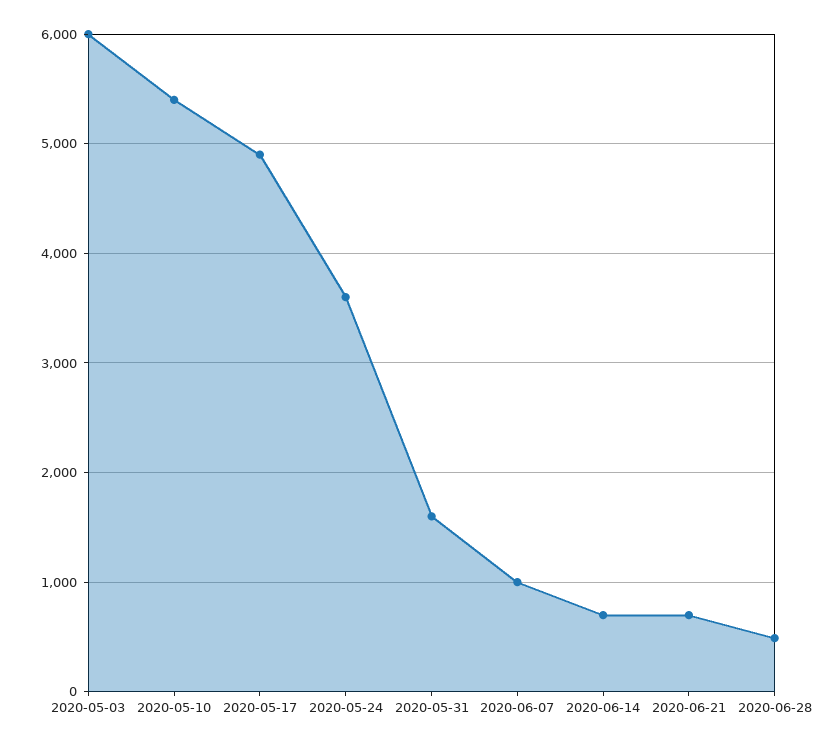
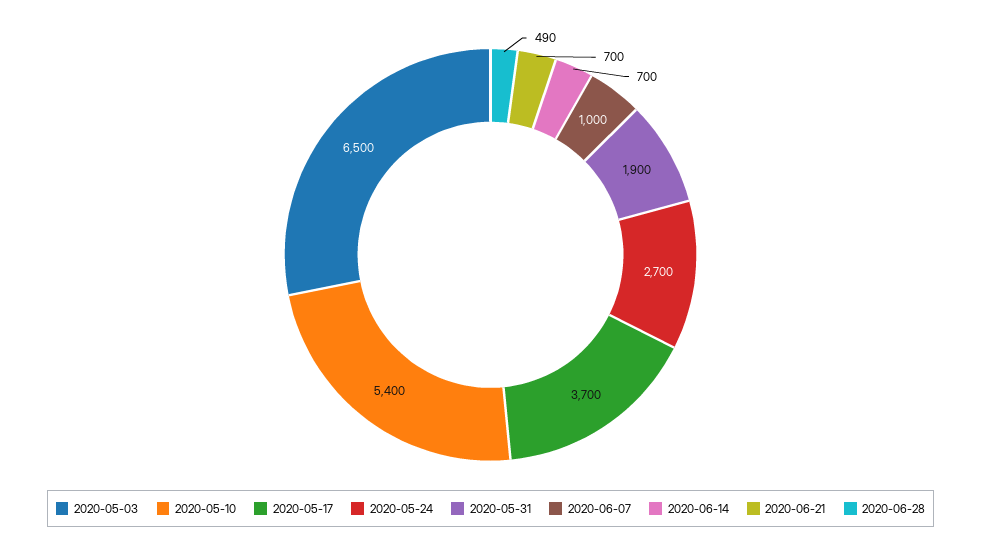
  {
-   "2020-05-03": 6000,
+   "2020-05-03": 6500,
    "2020-05-10": 5400,
-   "2020-05-17": 4900,
+   "2020-05-17": 3700,
-   "2020-05-24": 3600,
+   "2020-05-24": 2700,
-   "2020-05-31": 1600,
+   "2020-05-31": 1900,
    "2020-06-07": 1000,
    "2020-06-14": 700,
    "2020-06-21": 700,
    "2020-06-28": 490
  }

